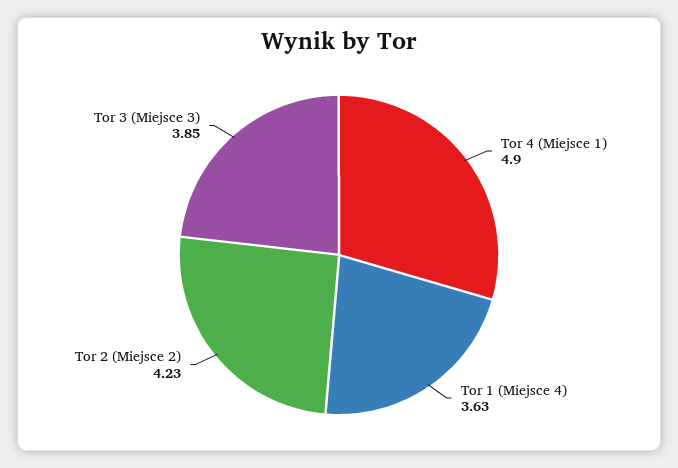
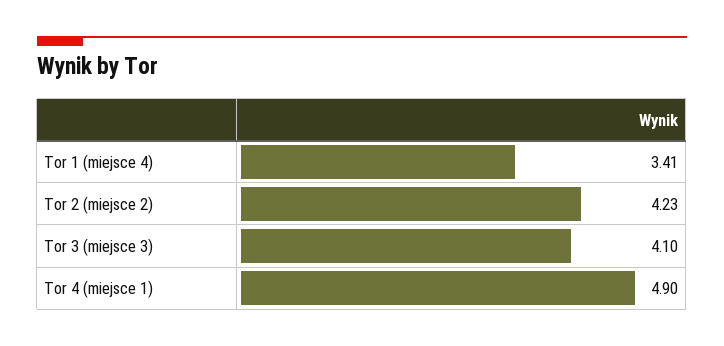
  {
    "Tor 4 (Miejsce 1)": 4.9,
-   "Tor 1 (Miejsce 4)": 3.63,
+   "Tor 1 (Miejsce 4)": 3.41,
    "Tor 2 (Miejsce 2)": 4.23,
-   "Tor 3 (Miejsce 3)": 3.85
+   "Tor 3 (Miejsce 3)": 4.1
  }

